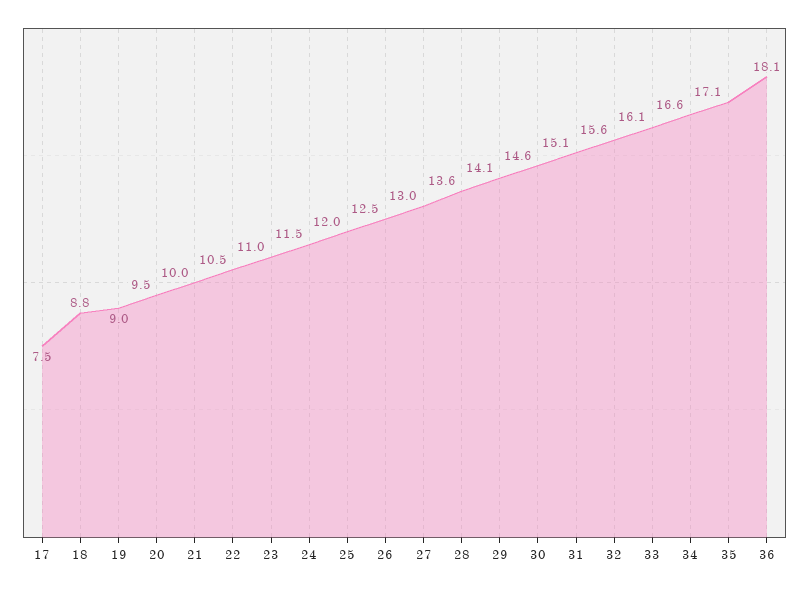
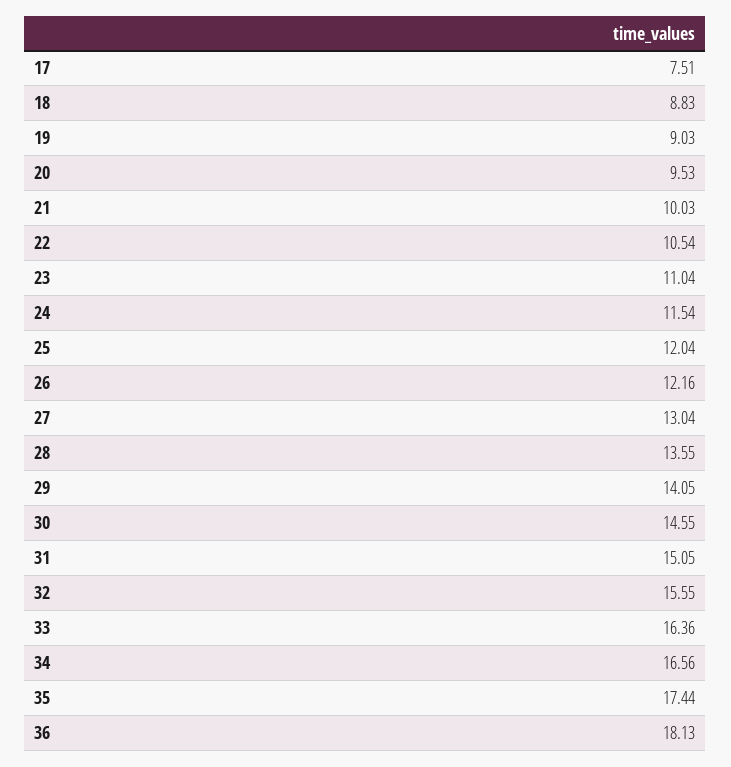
  {
    "17": 7.51,
    "18": 8.83,
    "19": 9.03,
    "20": 9.53,
    "21": 10.03,
    "22": 10.54,
    "23": 11.04,
    "24": 11.54,
    "25": 12.04,
-   "26": 12.5,
+   "26": 12.16,
    "27": 13.04,
    "28": 13.55,
    "29": 14.05,
    "30": 14.55,
    "31": 15.05,
    "32": 15.55,
-   "33": 16.1,
+   "33": 16.36,
    "34": 16.56,
-   "35": 17.1,
+   "35": 17.44,
    "36": 18.13
  }

